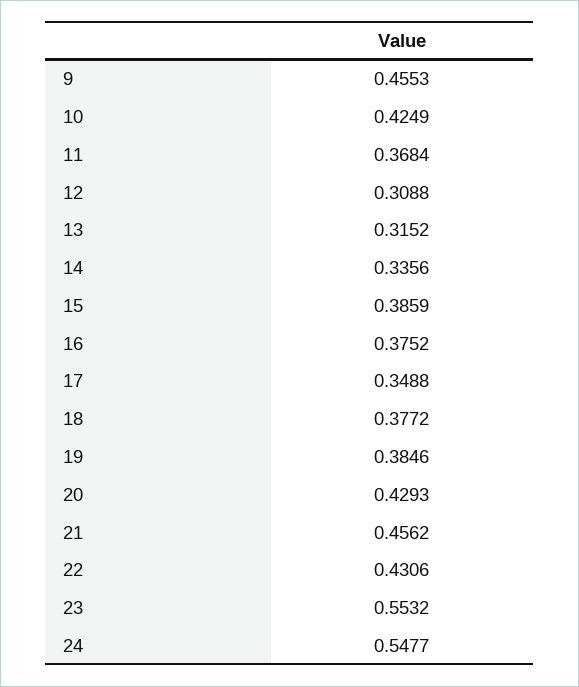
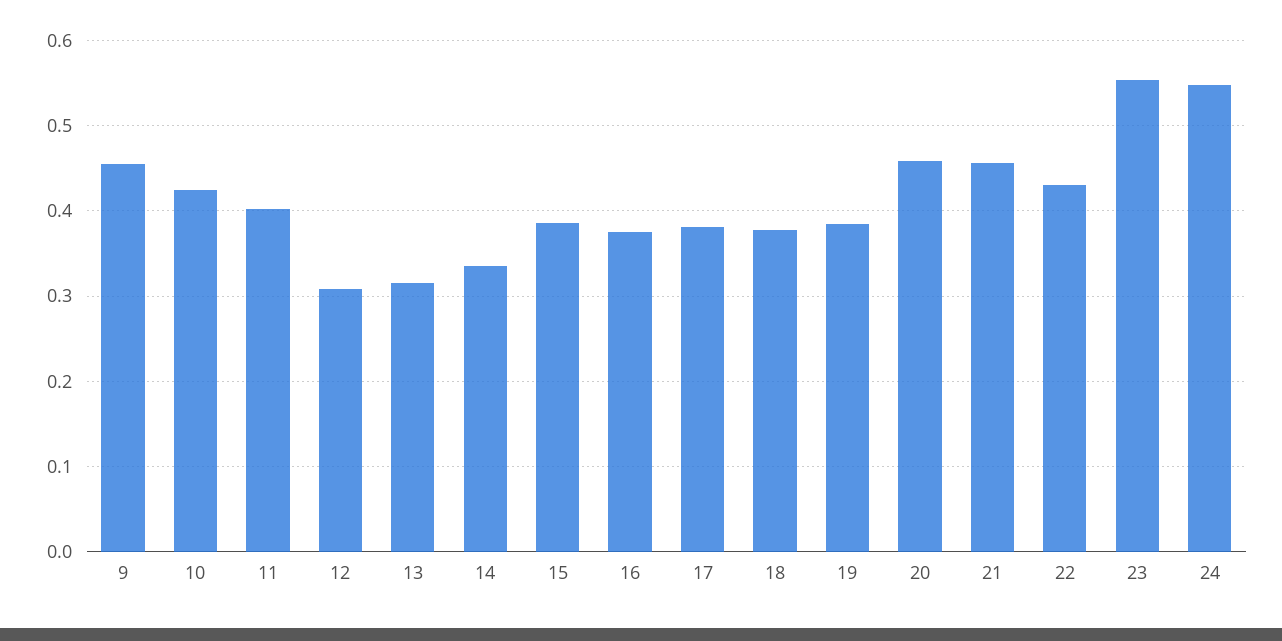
  {
    "9": 0.4553,
    "10": 0.4249,
-   "11": 0.3684,
+   "11": 0.4,
    "12": 0.3088,
    "13": 0.3152,
    "14": 0.3356,
    "15": 0.3859,
    "16": 0.3752,
-   "17": 0.3488,
+   "17": 0.38,
    "18": 0.3772,
    "19": 0.3846,
-   "20": 0.4293,
+   "20": 0.46,
    "21": 0.4562,
    "22": 0.4306,
    "23": 0.5532,
    "24": 0.5477
  }

